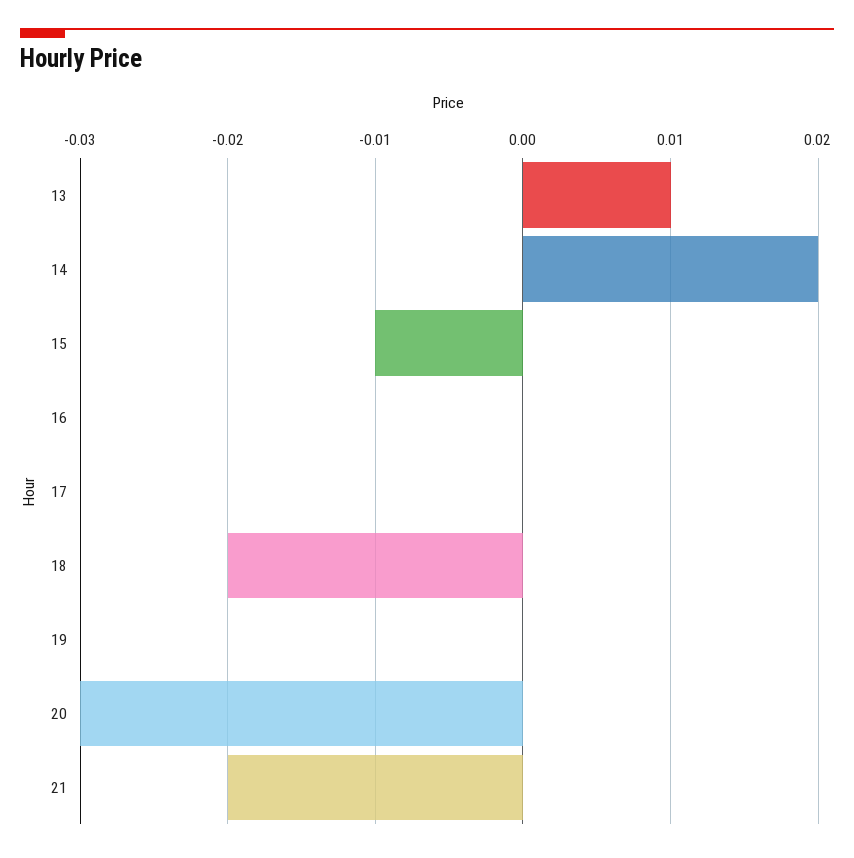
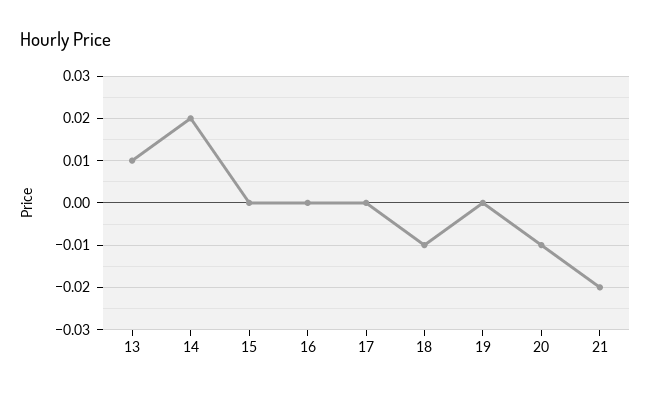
  {
    "13": 0.01,
    "14": 0.02,
-   "15": -0.01,
+   "15": 0,
    "16": 0,
    "17": 0,
-   "18": -0.02,
+   "18": -0.01,
    "19": 0,
-   "20": -0.03,
+   "20": -0.01,
    "21": -0.02
  }

